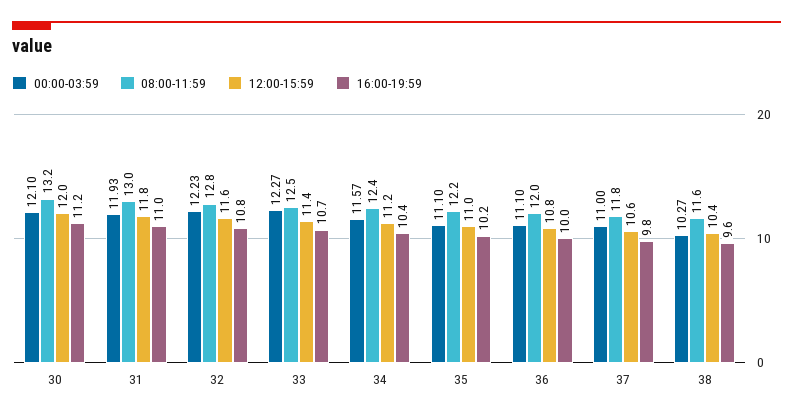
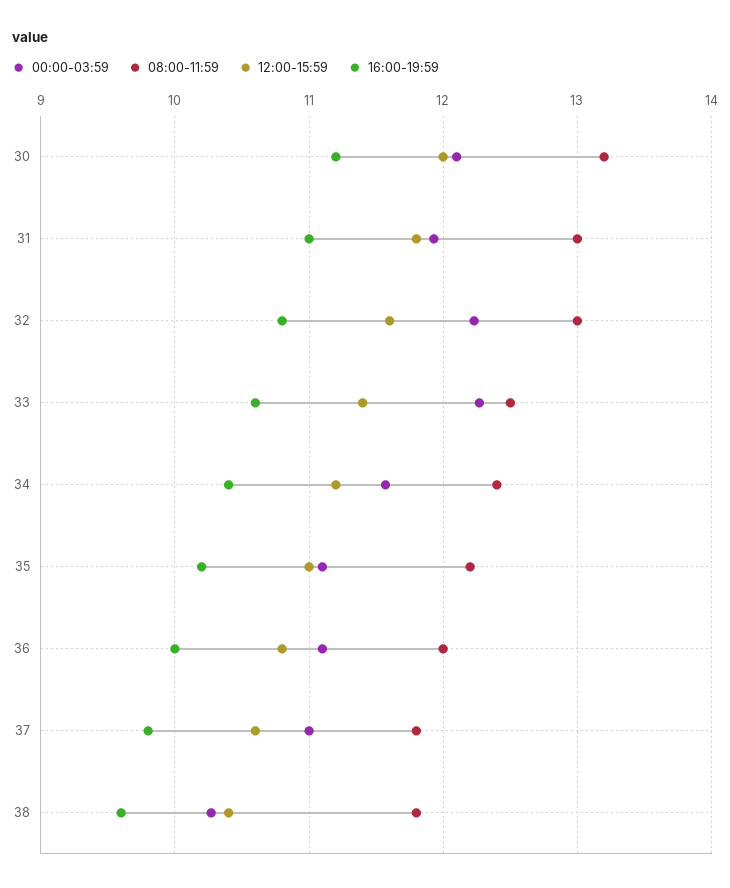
  {
    "00:00-03:59": {
      "30": 12.1,
      "31": 11.93,
      "32": 12.23,
      "33": 12.27,
      "34": 11.57,
      "35": 11.1,
      "36": 11.1,
      "37": 11,
      "38": 10.27
    },
    "08:00-11:59": {
      "30": 13.2,
      "31": 13,
-     "32": 12.8,
+     "32": 13,
      "33": 12.5,
      "34": 12.4,
      "35": 12.2,
      "36": 12,
      "37": 11.8,
-     "38": 11.6
+     "38": 11.8
    },
    "12:00-15:59": {
      "30": 12,
      "31": 11.8,
      "32": 11.6,
      "33": 11.4,
      "34": 11.2,
      "35": 11,
      "36": 10.8,
      "37": 10.6,
      "38": 10.4
    },
    "16:00-19:59": {
      "30": 11.2,
      "31": 11,
      "32": 10.8,
-     "33": 10.7,
+     "33": 10.6,
      "34": 10.4,
      "35": 10.2,
      "36": 10,
      "37": 9.8,
      "38": 9.6
    }
  }

